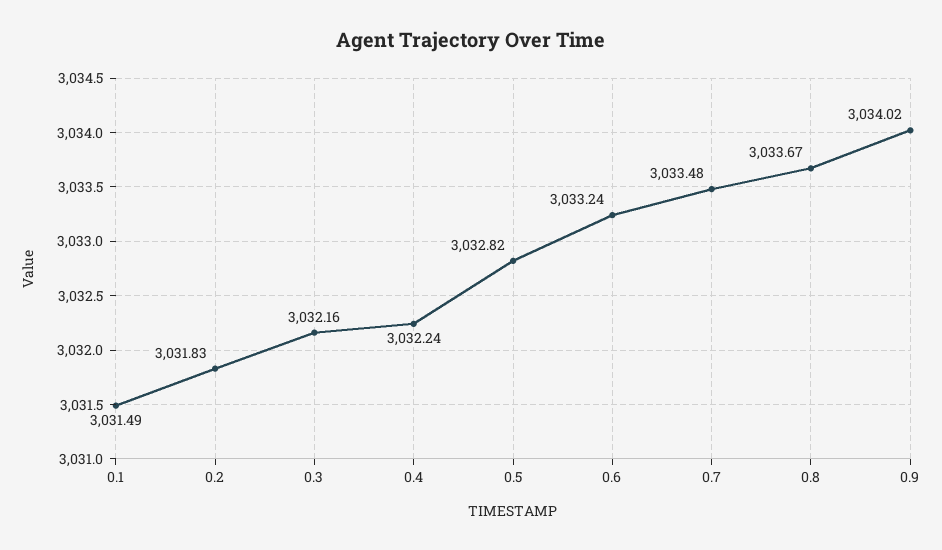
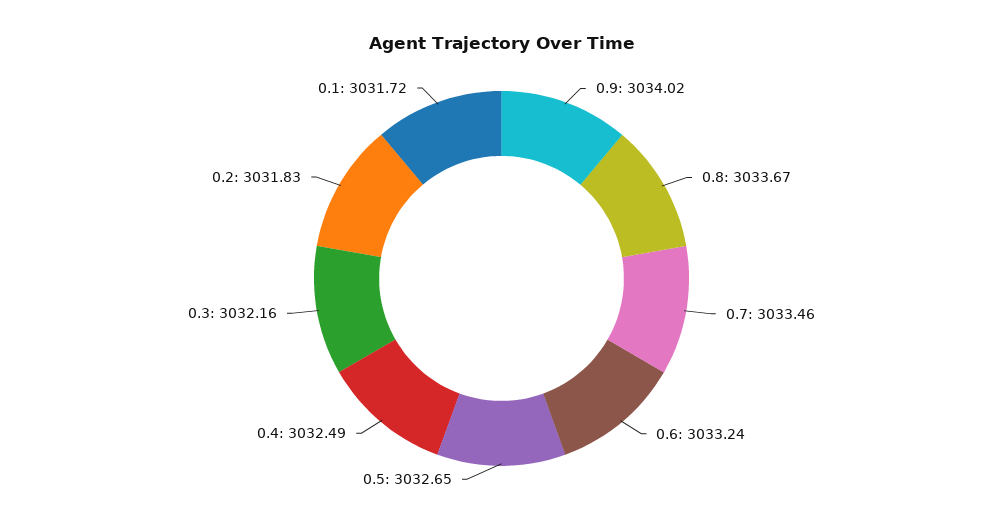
  {
-   "0.1": 3031.49,
+   "0.1": 3031.72,
    "0.2": 3031.83,
    "0.3": 3032.16,
-   "0.4": 3032.24,
+   "0.4": 3032.49,
-   "0.5": 3032.82,
+   "0.5": 3032.65,
    "0.6": 3033.24,
-   "0.7": 3033.48,
+   "0.7": 3033.46,
    "0.8": 3033.67,
    "0.9": 3034.02
  }

